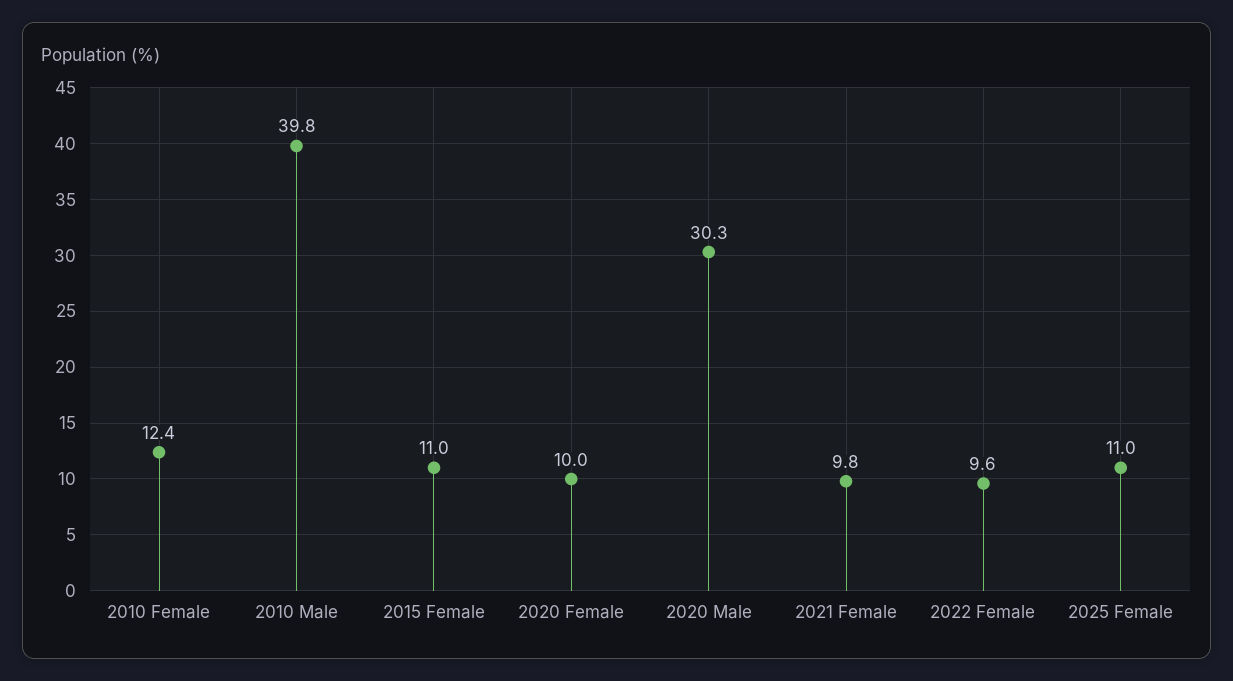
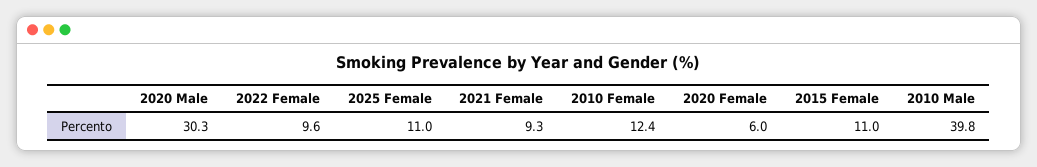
  {
    "2010 Female": 12.4,
    "2010 Male": 39.8,
    "2015 Female": 11,
-   "2020 Female": 10,
+   "2020 Female": 6,
    "2020 Male": 30.3,
-   "2021 Female": 9.8,
+   "2021 Female": 9.3,
    "2022 Female": 9.6,
    "2025 Female": 11
  }

